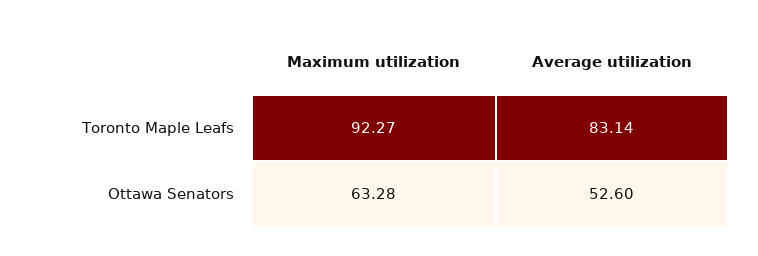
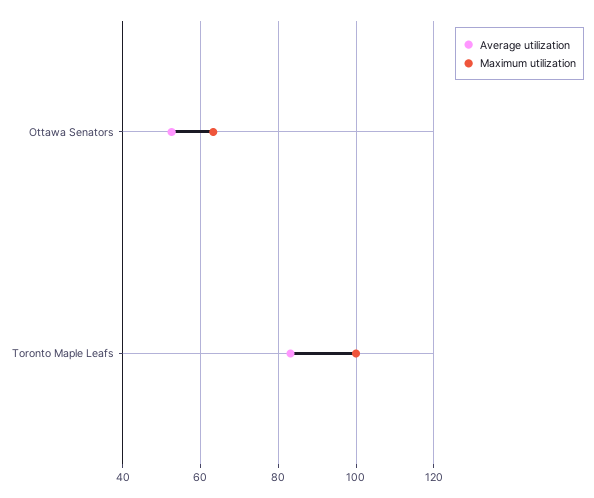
  {
    "Maximum utilization": {
-     "Toronto Maple Leafs": 92.27,
+     "Toronto Maple Leafs": 100,
      "Ottawa Senators": 63.28
    },
    "Average utilization": {
      "Toronto Maple Leafs": 83.14,
      "Ottawa Senators": 52.6
    }
  }

